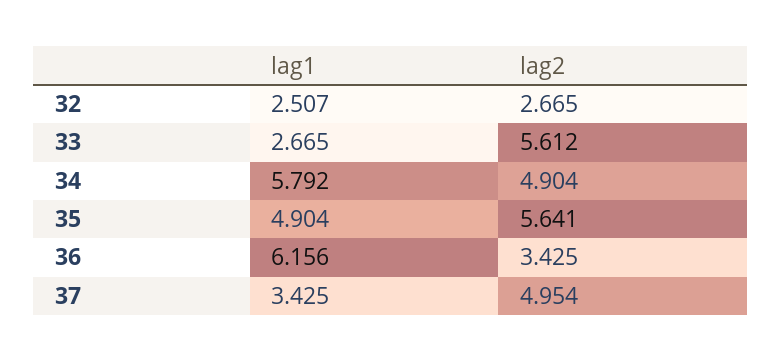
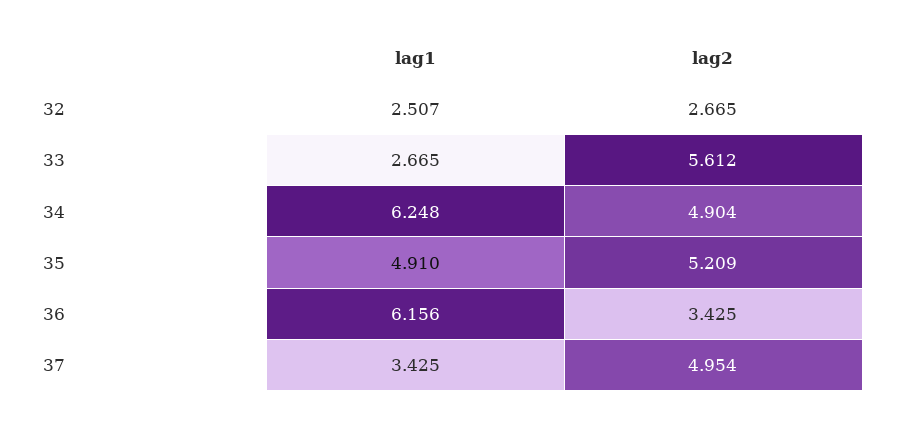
  {
    "lag1": {
      "32": 2.507,
      "33": 2.665,
-     "34": 5.792,
+     "34": 6.248,
-     "35": 4.904,
+     "35": 4.91,
      "36": 6.156,
      "37": 3.425
    },
    "lag2": {
      "32": 2.665,
      "33": 5.612,
      "34": 4.904,
-     "35": 5.641,
+     "35": 5.209,
      "36": 3.425,
      "37": 4.954
    }
  }

